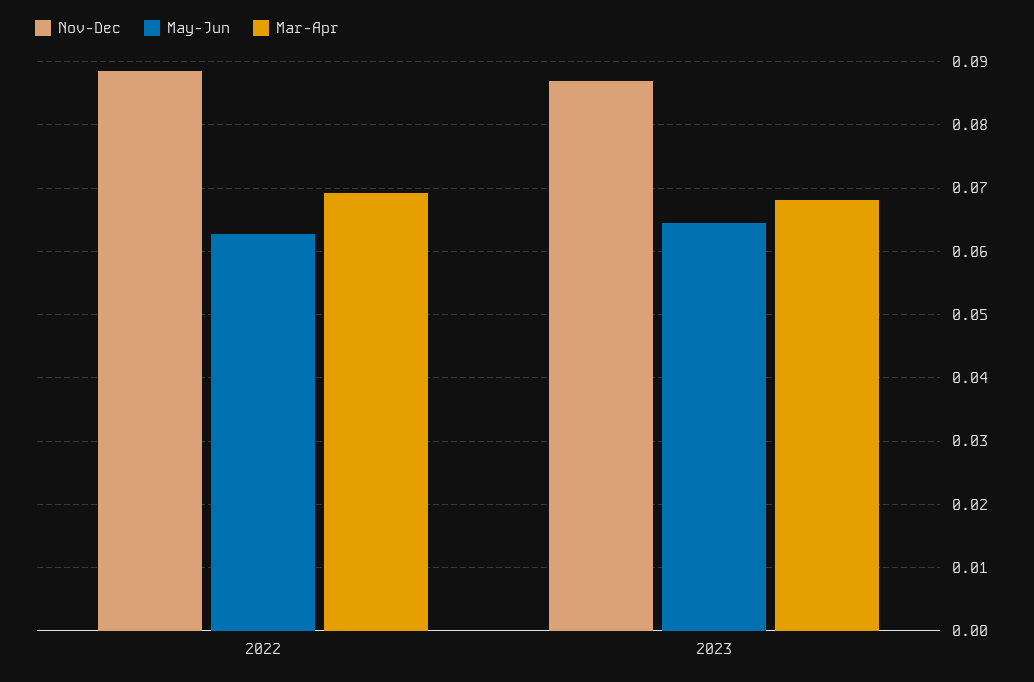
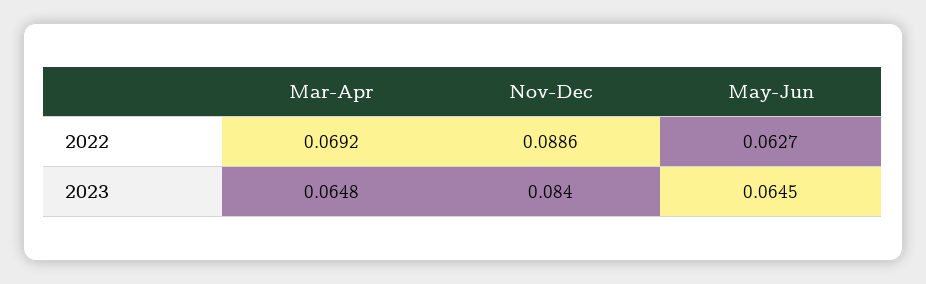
  {
    "Nov-Dec": {
      "2022": 0.0886,
-     "2023": 0.087
+     "2023": 0.084
    },
    "May-Jun": {
      "2022": 0.0627,
      "2023": 0.0645
    },
    "Mar-Apr": {
      "2022": 0.0692,
-     "2023": 0.068
+     "2023": 0.0648
    }
  }

